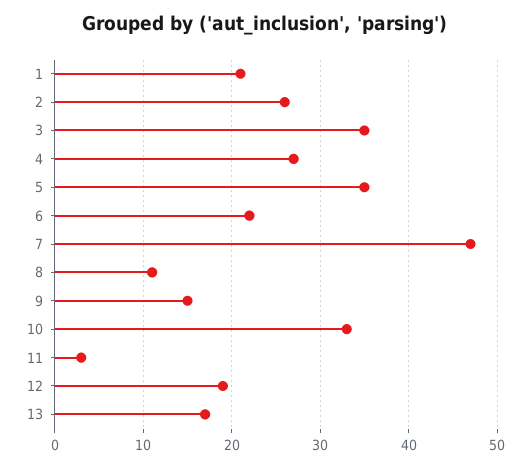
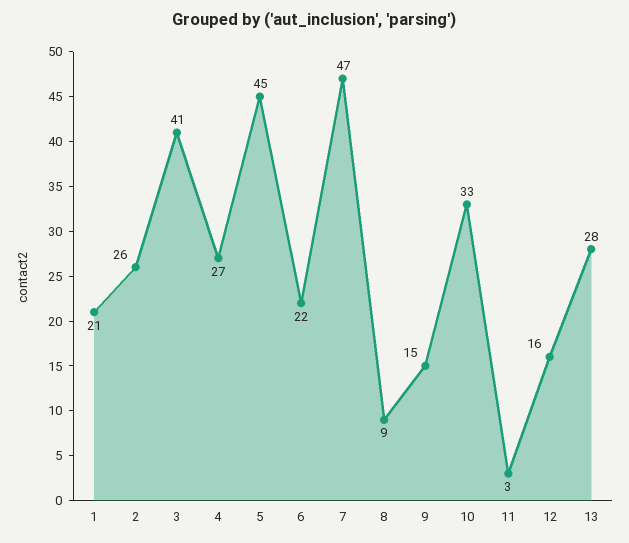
  {
    "1": 21,
    "2": 26,
-   "3": 35,
+   "3": 41,
    "4": 27,
-   "5": 35,
+   "5": 45,
    "6": 22,
    "7": 47,
-   "8": 11,
+   "8": 9,
    "9": 15,
    "10": 33,
    "11": 3,
-   "12": 19,
+   "12": 16,
-   "13": 17
+   "13": 28
  }

